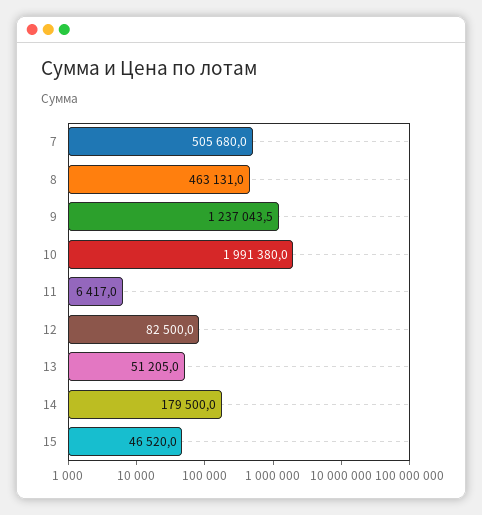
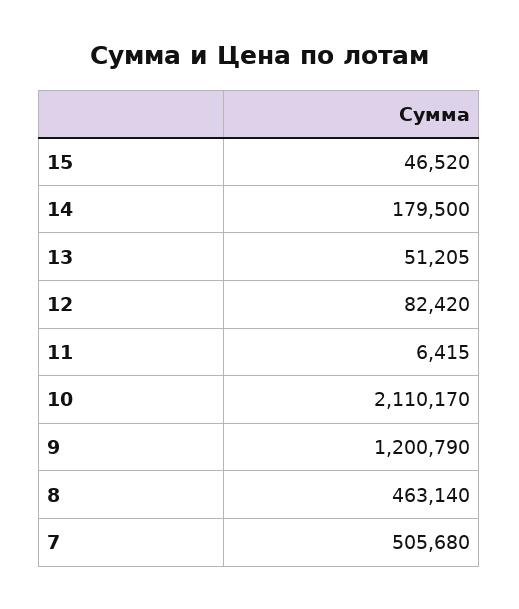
  {
    "7": 505680,
-   "8": 463131,
+   "8": 463140,
-   "9": 1237043.5,
+   "9": 1200790,
-   "10": 1991380,
+   "10": 2110170,
-   "11": 6417,
+   "11": 6415,
-   "12": 82500,
+   "12": 82420,
    "13": 51205,
    "14": 179500,
    "15": 46520
  }

